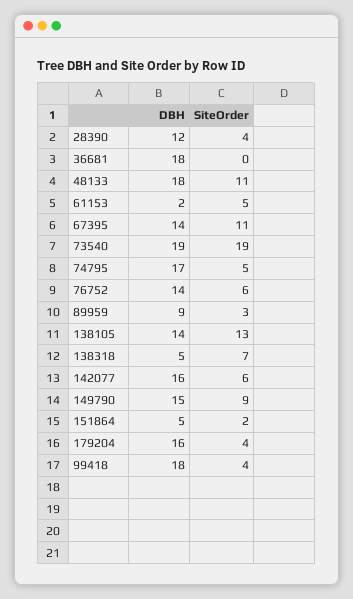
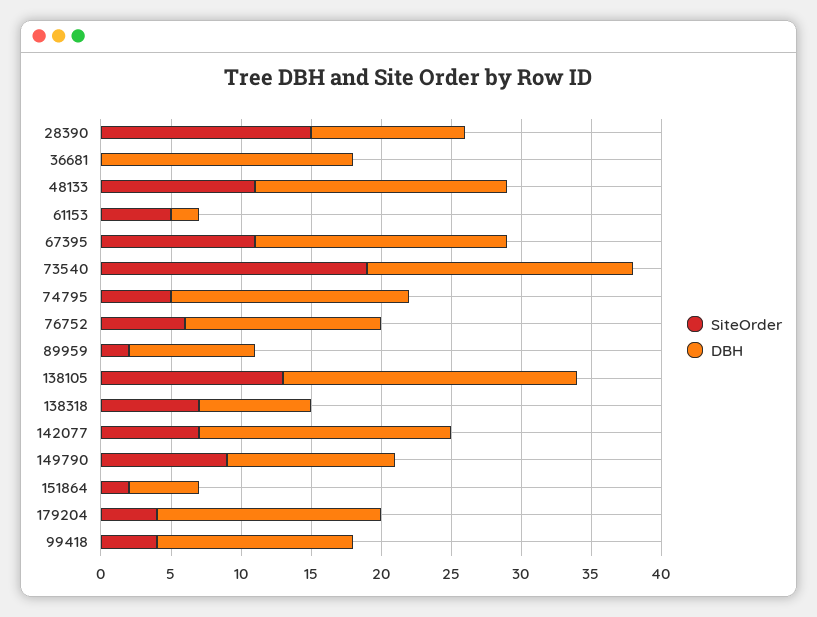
  {
    "DBH": {
-     "28390": 12,
+     "28390": 11,
      "36681": 18,
      "48133": 18,
      "61153": 2,
-     "67395": 14,
+     "67395": 18,
      "73540": 19,
      "74795": 17,
      "76752": 14,
      "89959": 9,
-     "138105": 14,
+     "138105": 21,
-     "138318": 5,
+     "138318": 8,
-     "142077": 16,
+     "142077": 18,
-     "149790": 15,
+     "149790": 12,
      "151864": 5,
      "179204": 16,
-     "99418": 18
+     "99418": 14
    },
    "SiteOrder": {
-     "28390": 4,
+     "28390": 15,
      "36681": 0,
      "48133": 11,
      "61153": 5,
      "67395": 11,
      "73540": 19,
      "74795": 5,
      "76752": 6,
-     "89959": 3,
+     "89959": 2,
      "138105": 13,
      "138318": 7,
-     "142077": 6,
+     "142077": 7,
      "149790": 9,
      "151864": 2,
      "179204": 4,
      "99418": 4
    }
  }

